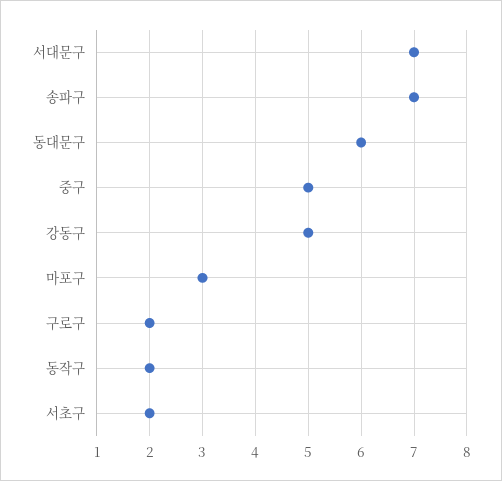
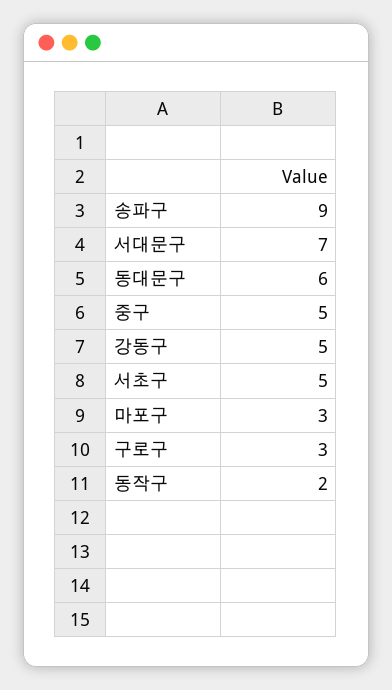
  {
    "서대문구": 7,
-   "송파구": 7,
+   "송파구": 9,
    "동대문구": 6,
    "중구": 5,
    "강동구": 5,
    "마포구": 3,
-   "구로구": 2,
+   "구로구": 3,
    "동작구": 2,
-   "서초구": 2
+   "서초구": 5
  }

